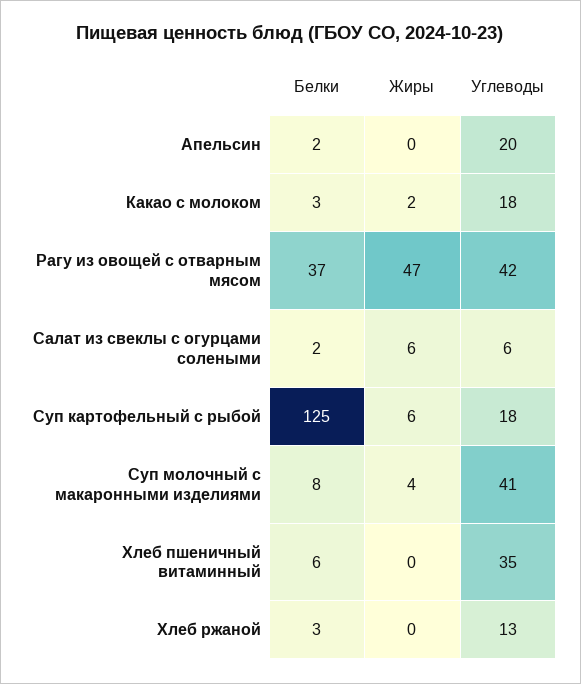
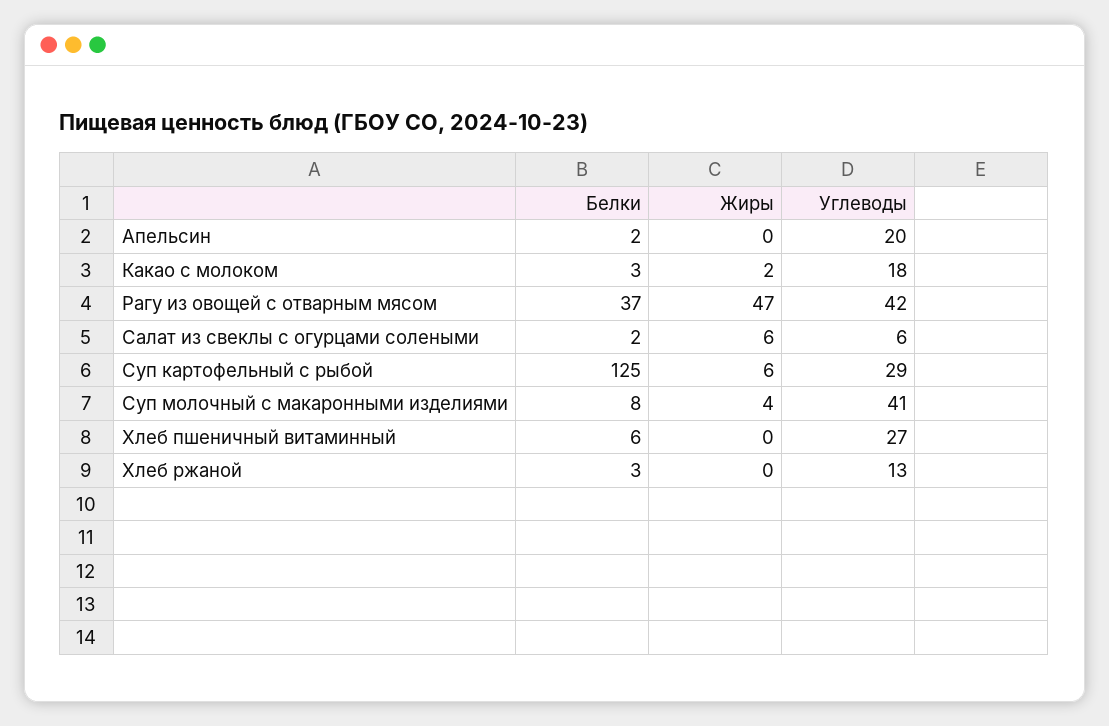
  {
    "Белки": {
      "Апельсин": 2,
      "Какао с молоком": 3,
      "Рагу из овощей с отварным мясом": 37,
      "Салат из свеклы с огурцами солеными": 2,
      "Суп картофельный с рыбой": 125,
      "Суп молочный с макаронными изделиями": 8,
      "Хлеб пшеничный витаминный": 6,
      "Хлеб ржаной": 3
    },
    "Жиры": {
      "Апельсин": 0,
      "Какао с молоком": 2,
      "Рагу из овощей с отварным мясом": 47,
      "Салат из свеклы с огурцами солеными": 6,
      "Суп картофельный с рыбой": 6,
      "Суп молочный с макаронными изделиями": 4,
      "Хлеб пшеничный витаминный": 0,
      "Хлеб ржаной": 0
    },
    "Углеводы": {
      "Апельсин": 20,
      "Какао с молоком": 18,
      "Рагу из овощей с отварным мясом": 42,
      "Салат из свеклы с огурцами солеными": 6,
-     "Суп картофельный с рыбой": 18,
+     "Суп картофельный с рыбой": 29,
      "Суп молочный с макаронными изделиями": 41,
-     "Хлеб пшеничный витаминный": 35,
+     "Хлеб пшеничный витаминный": 27,
      "Хлеб ржаной": 13
    }
  }

